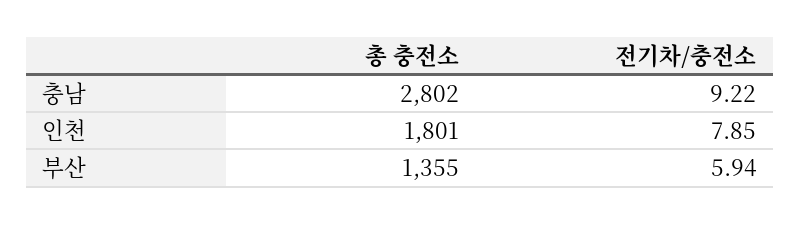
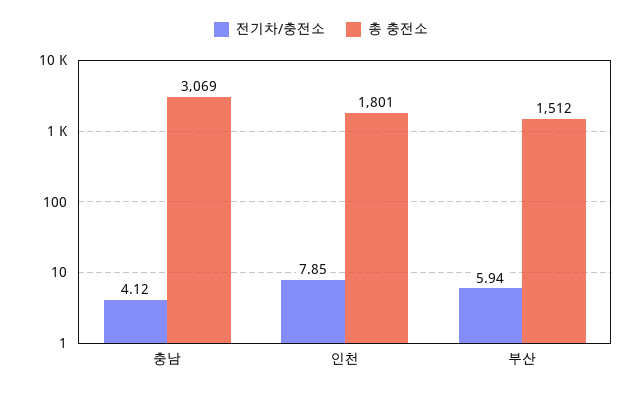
  {
    "총 충전소": {
-     "충남": 2802,
+     "충남": 3069,
      "인천": 1801,
-     "부산": 1355
+     "부산": 1512
    },
    "전기차/충전소": {
-     "충남": 9.22,
+     "충남": 4.12,
      "인천": 7.85,
      "부산": 5.94
    }
  }

